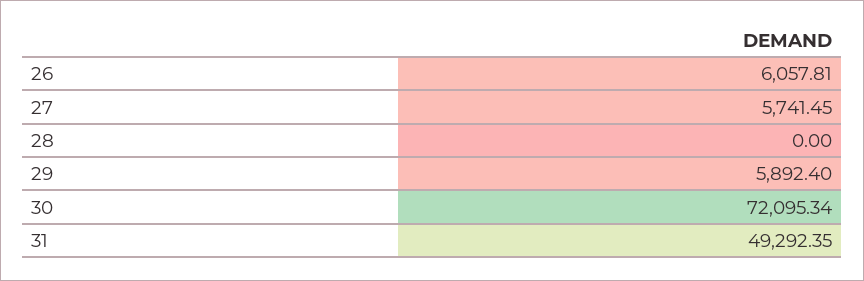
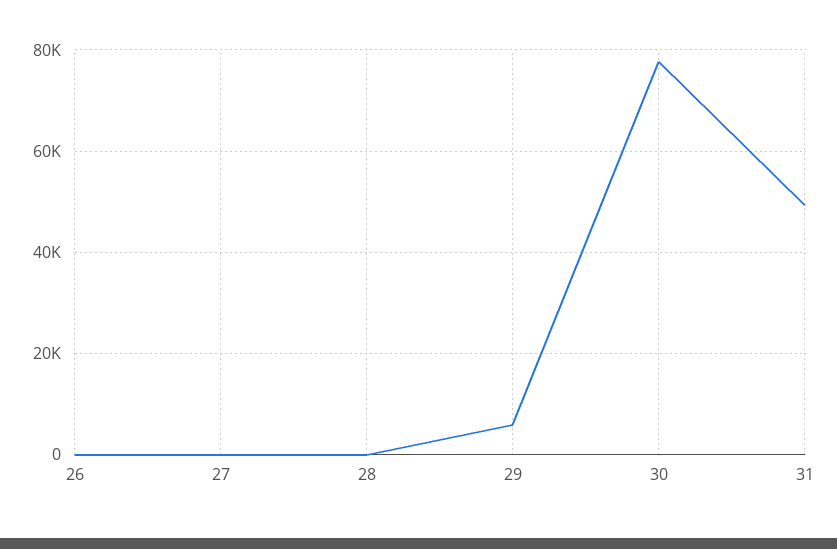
  {
-   "26": 6057.81,
+   "26": 0,
-   "27": 5741.45,
+   "27": 0,
    "28": 0,
    "29": 5892.4,
-   "30": 72095.34,
+   "30": 78000,
    "31": 49292.35
  }

